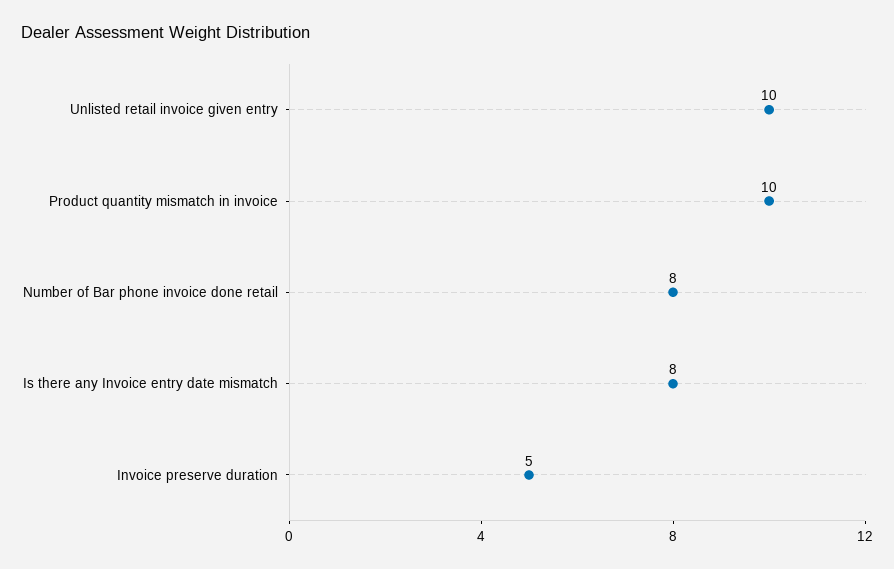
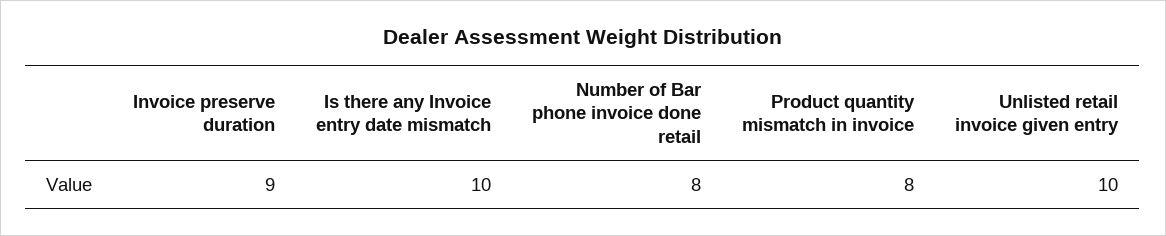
  {
    "Unlisted retail invoice given entry": 10,
-   "Product quantity mismatch in invoice": 10,
+   "Product quantity mismatch in invoice": 8,
    "Number of Bar phone invoice done retail": 8,
-   "Is there any Invoice entry date mismatch": 8,
+   "Is there any Invoice entry date mismatch": 10,
-   "Invoice preserve duration": 5
+   "Invoice preserve duration": 9
  }

